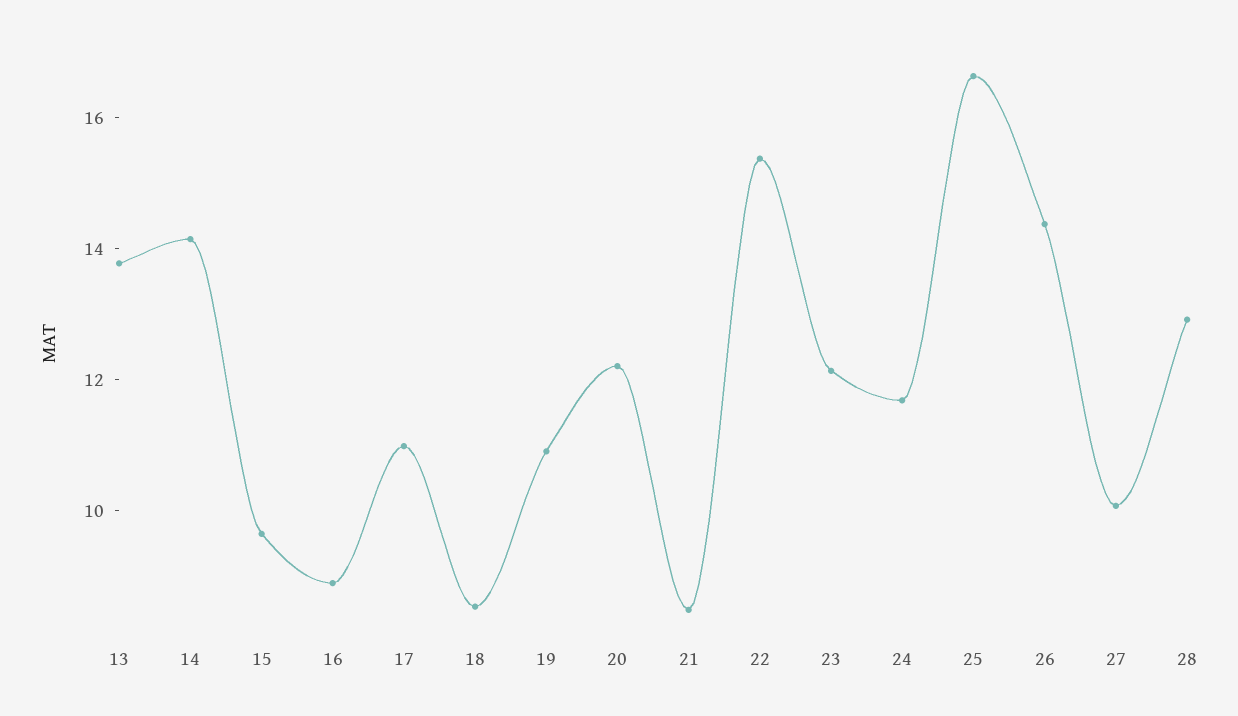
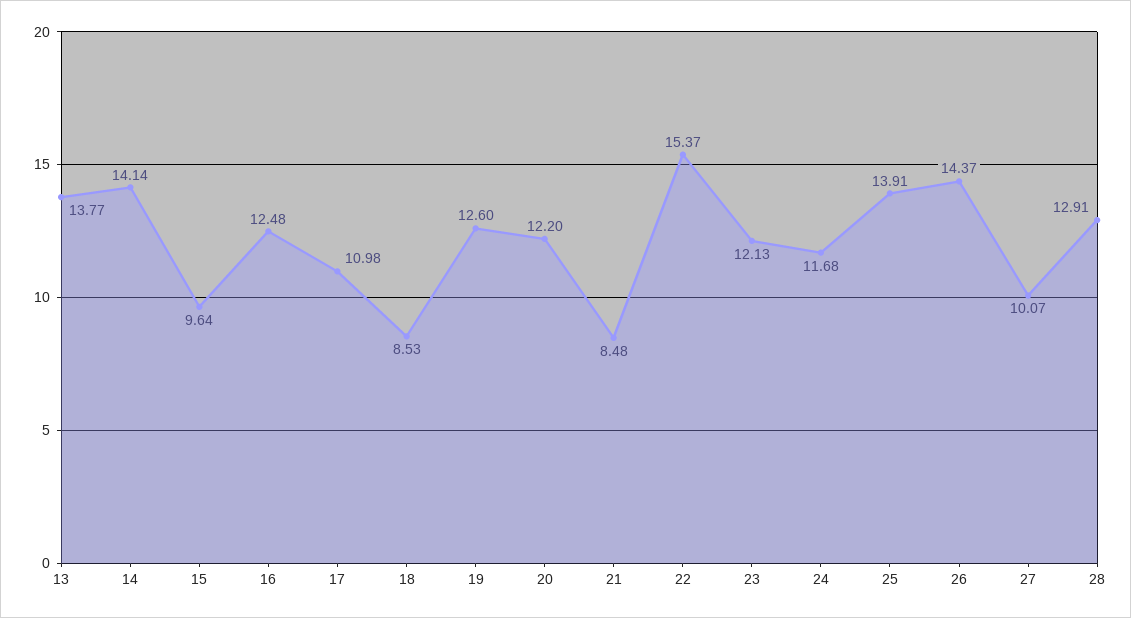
  {
    "13": 13.77,
    "14": 14.14,
    "15": 9.64,
-   "16": 9,
+   "16": 12.48,
    "17": 10.98,
    "18": 8.53,
-   "19": 11,
+   "19": 12.6,
    "20": 12.2,
    "21": 8.48,
    "22": 15.37,
    "23": 12.13,
    "24": 11.68,
-   "25": 16.5,
+   "25": 13.91,
    "26": 14.37,
    "27": 10.07,
    "28": 12.91
  }

